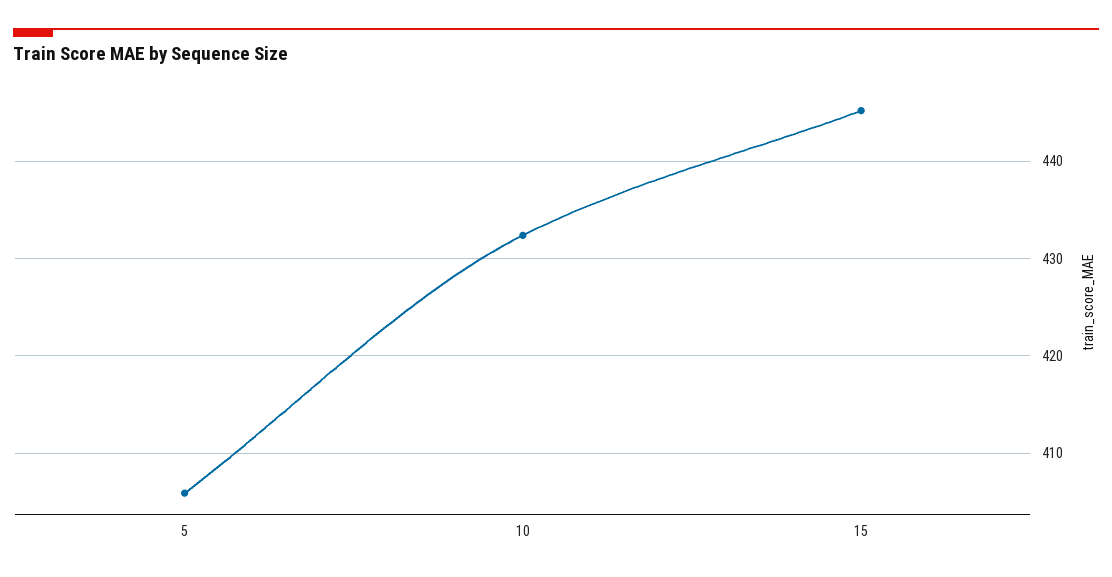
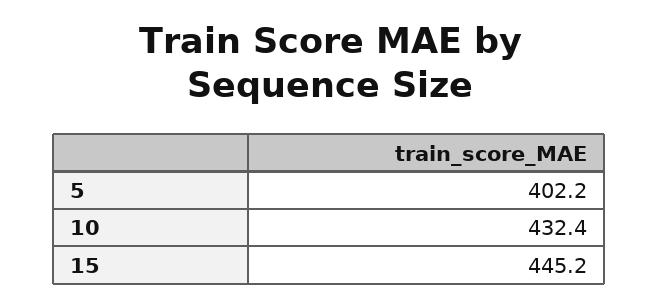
  {
-   "5": 406,
+   "5": 402.2,
    "10": 432.4,
    "15": 445.2
  }

